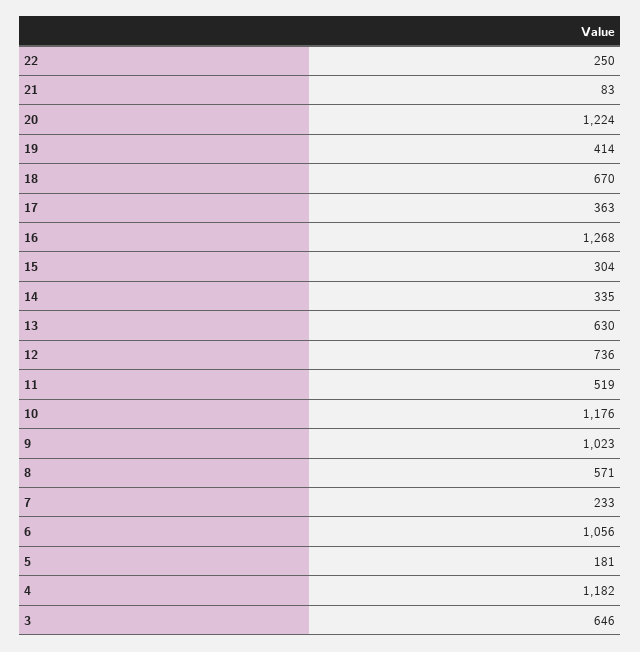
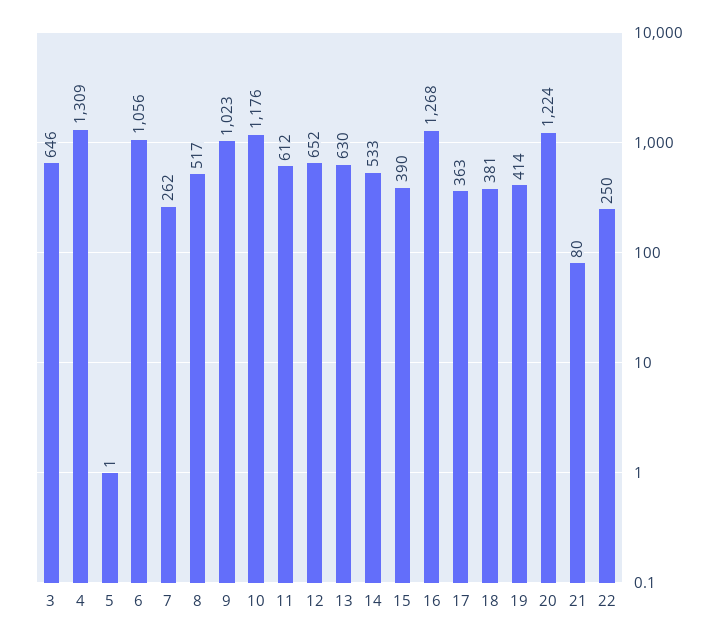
  {
    "22": 250,
-   "21": 83,
+   "21": 80,
    "20": 1224,
    "19": 414,
-   "18": 670,
+   "18": 381,
    "17": 363,
    "16": 1268,
-   "15": 304,
+   "15": 390,
-   "14": 335,
+   "14": 533,
    "13": 630,
-   "12": 736,
+   "12": 652,
-   "11": 519,
+   "11": 612,
    "10": 1176,
    "9": 1023,
-   "8": 571,
+   "8": 517,
-   "7": 233,
+   "7": 262,
    "6": 1056,
-   "5": 181,
+   "5": 1,
-   "4": 1182,
+   "4": 1309,
    "3": 646
  }

